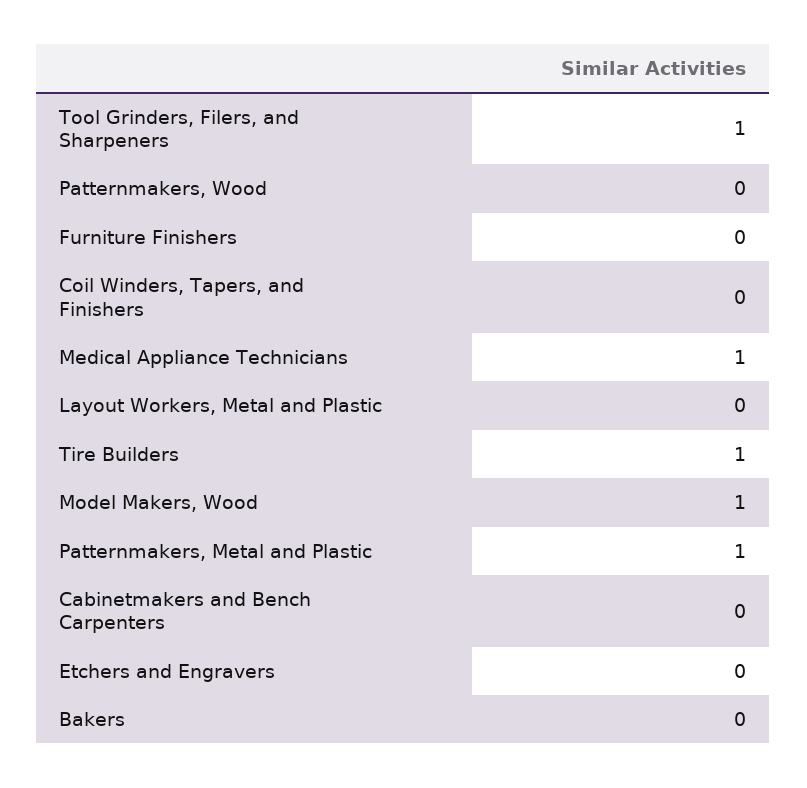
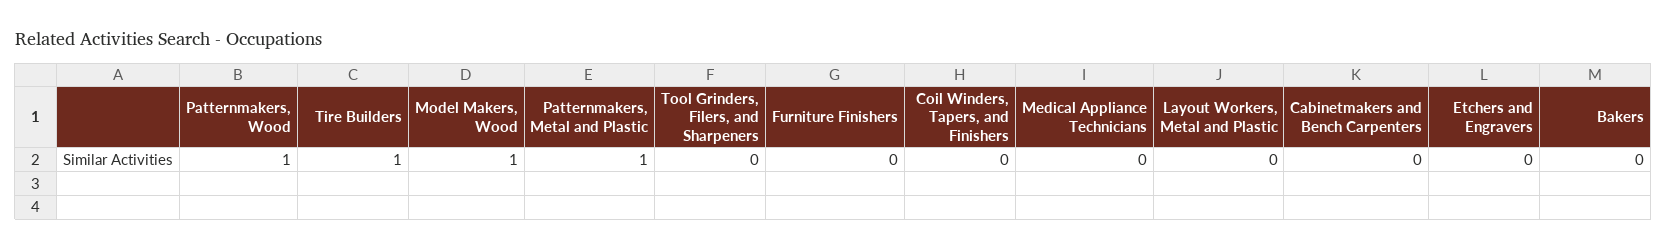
  {
-   "Tool Grinders, Filers, and Sharpeners": 1,
+   "Tool Grinders, Filers, and Sharpeners": 0,
-   "Patternmakers, Wood": 0,
+   "Patternmakers, Wood": 1,
    "Furniture Finishers": 0,
    "Coil Winders, Tapers, and Finishers": 0,
-   "Medical Appliance Technicians": 1,
+   "Medical Appliance Technicians": 0,
    "Layout Workers, Metal and Plastic": 0,
    "Tire Builders": 1,
    "Model Makers, Wood": 1,
    "Patternmakers, Metal and Plastic": 1,
    "Cabinetmakers and Bench Carpenters": 0,
    "Etchers and Engravers": 0,
    "Bakers": 0
  }

